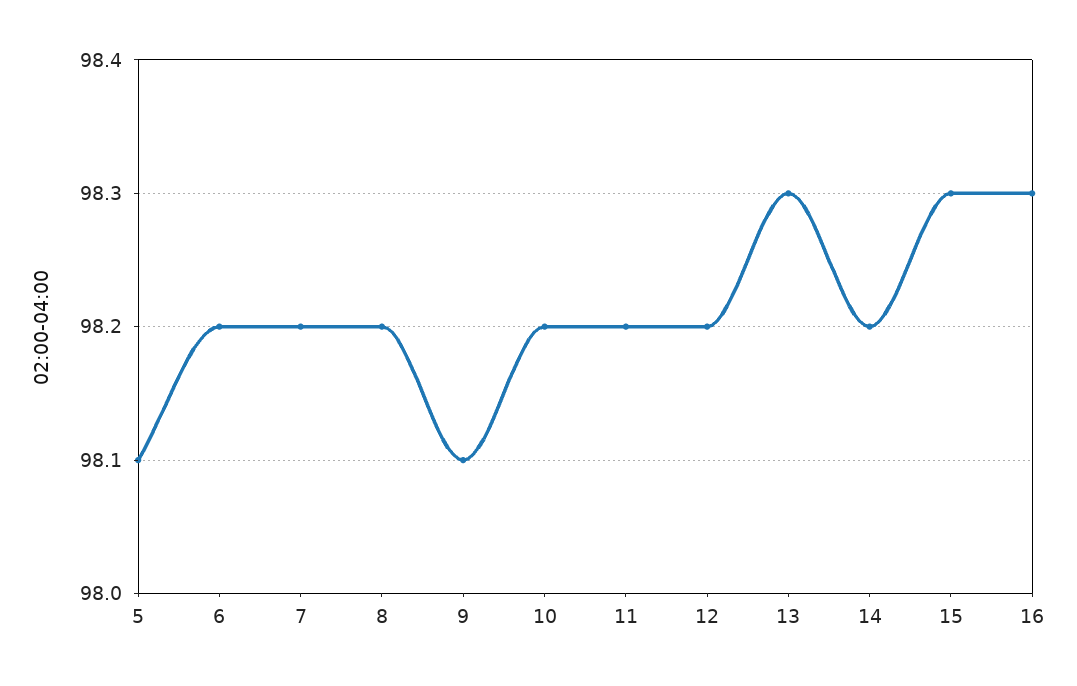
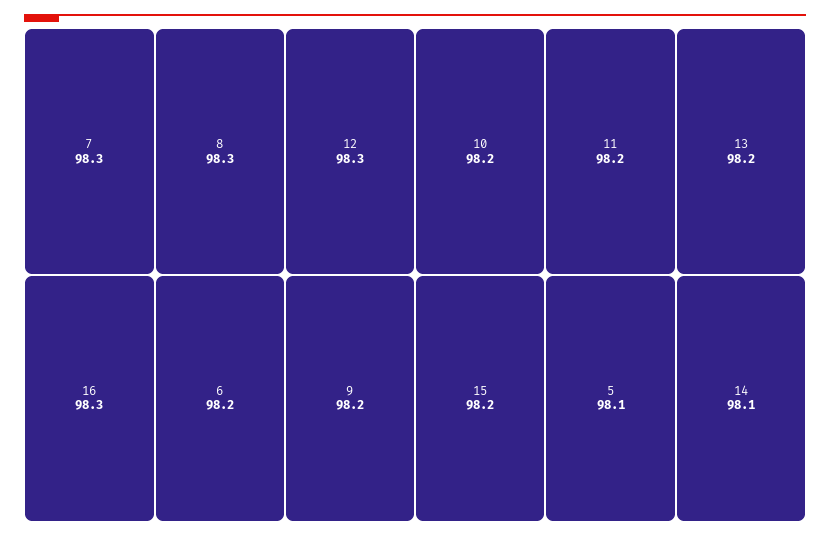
  {
    "5": 98.1,
    "6": 98.2,
-   "7": 98.2,
+   "7": 98.3,
-   "8": 98.2,
+   "8": 98.3,
-   "9": 98.1,
+   "9": 98.2,
    "10": 98.2,
    "11": 98.2,
-   "12": 98.2,
+   "12": 98.3,
-   "13": 98.3,
+   "13": 98.2,
-   "14": 98.2,
+   "14": 98.1,
-   "15": 98.3,
+   "15": 98.2,
    "16": 98.3
  }

